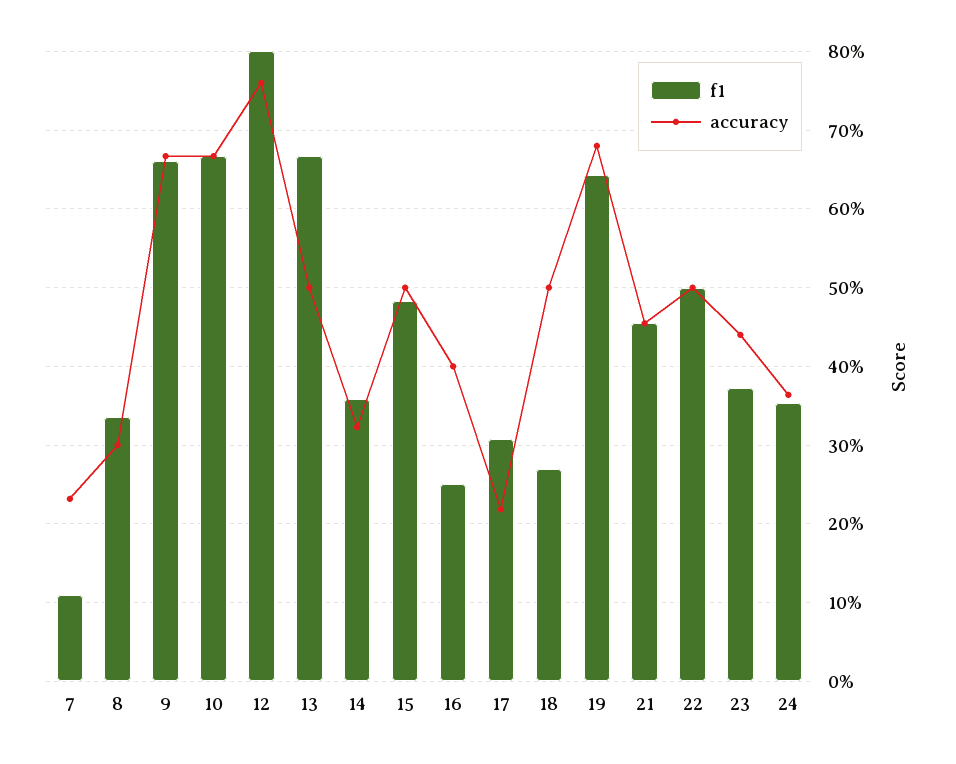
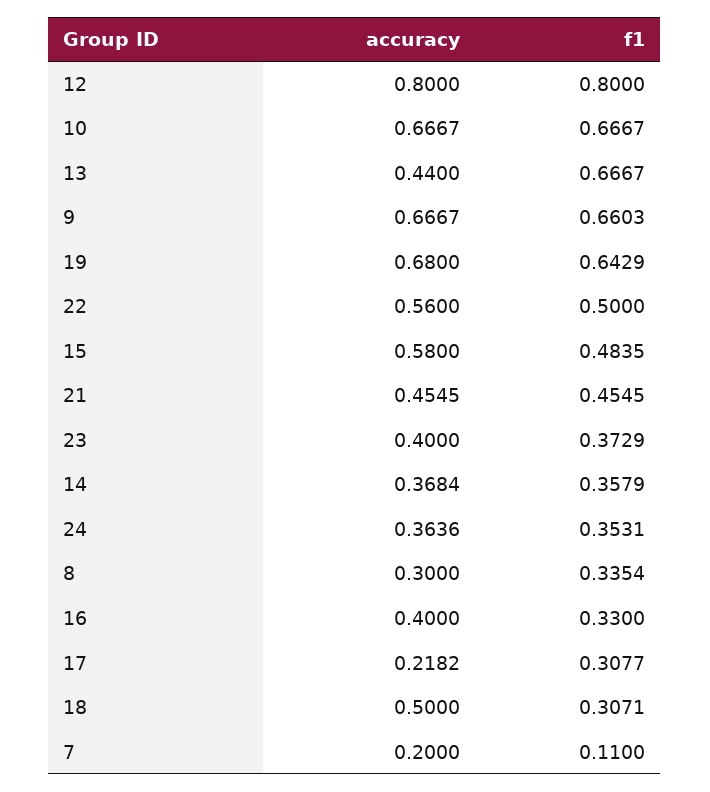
  {
    "f1": {
      "7": 0.11,
      "8": 0.3354,
      "9": 0.6603,
      "10": 0.6667,
      "12": 0.8,
      "13": 0.6667,
      "14": 0.3579,
      "15": 0.4835,
-     "16": 0.25,
+     "16": 0.33,
      "17": 0.3077,
-     "18": 0.27,
+     "18": 0.3071,
      "19": 0.6429,
      "21": 0.4545,
      "22": 0.5,
      "23": 0.3729,
      "24": 0.3531
    },
    "accuracy": {
-     "7": 0.23,
+     "7": 0.2,
      "8": 0.3,
      "9": 0.6667,
      "10": 0.6667,
-     "12": 0.76,
+     "12": 0.8,
-     "13": 0.5,
+     "13": 0.44,
-     "14": 0.32,
+     "14": 0.3684,
-     "15": 0.5,
+     "15": 0.58,
      "16": 0.4,
      "17": 0.2182,
      "18": 0.5,
      "19": 0.68,
      "21": 0.4545,
-     "22": 0.5,
+     "22": 0.56,
-     "23": 0.44,
+     "23": 0.4,
      "24": 0.3636
    }
  }

